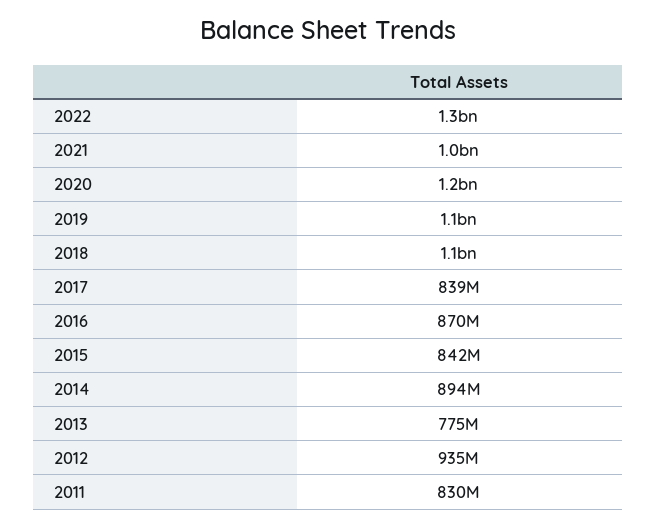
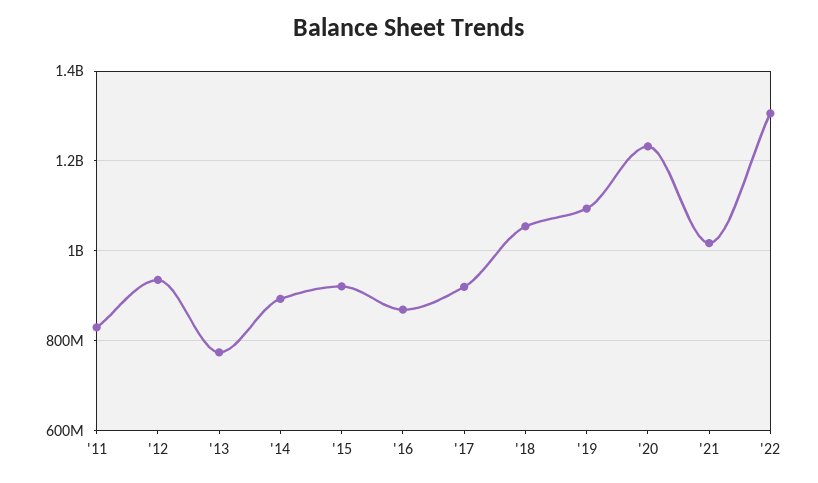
  {
    "2022": 1300000000,
    "2021": 1000000000,
    "2020": 1200000000,
    "2019": 1100000000,
    "2018": 1100000000,
-   "2017": 839000000,
+   "2017": 920000000,
    "2016": 870000000,
-   "2015": 842000000,
+   "2015": 920000000,
    "2014": 894000000,
    "2013": 775000000,
    "2012": 935000000,
    "2011": 830000000
  }

